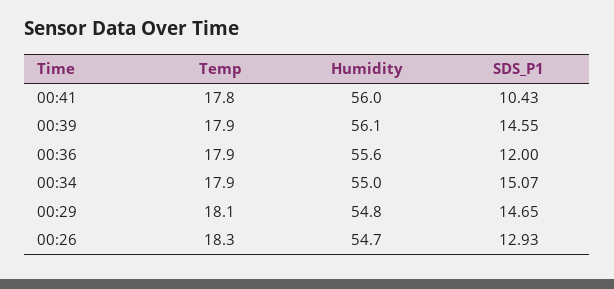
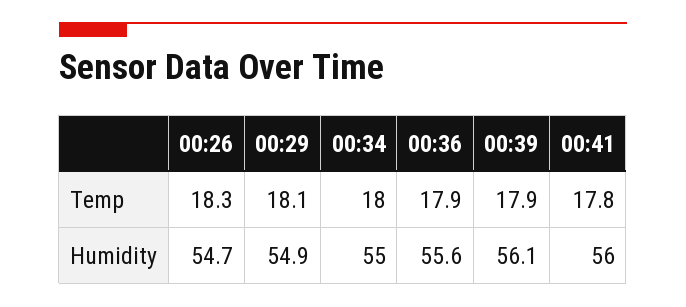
  {
    "Temp": {
      "00:41": 17.8,
      "00:39": 17.9,
      "00:36": 17.9,
-     "00:34": 17.9,
+     "00:34": 18,
      "00:29": 18.1,
      "00:26": 18.3
    },
    "Humidity": {
      "00:41": 56,
      "00:39": 56.1,
      "00:36": 55.6,
      "00:34": 55,
-     "00:29": 54.8,
+     "00:29": 54.9,
      "00:26": 54.7
-   },
+   }
-   "SDS_P1": {
-     "00:41": 10.43,
-     "00:39": 14.55,
-     "00:36": 12,
-     "00:34": 15.07,
-     "00:29": 14.65,
-     "00:26": 12.93
-   }
  }

